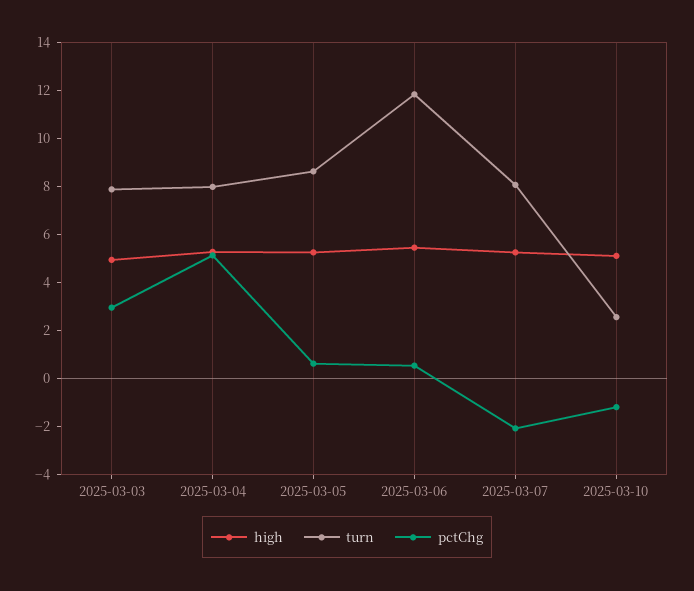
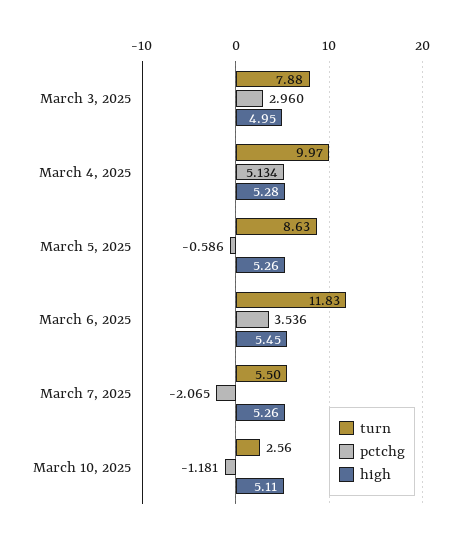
  {
    "high": {
      "2025-03-03": 4.95,
      "2025-03-04": 5.28,
      "2025-03-05": 5.26,
      "2025-03-06": 5.45,
      "2025-03-07": 5.26,
      "2025-03-10": 5.11
    },
    "turn": {
      "2025-03-03": 7.88,
-     "2025-03-04": 8,
+     "2025-03-04": 9.97,
      "2025-03-05": 8.63,
      "2025-03-06": 11.83,
-     "2025-03-07": 8,
+     "2025-03-07": 5.5,
      "2025-03-10": 2.56
    },
    "pctChg": {
      "2025-03-03": 2.96,
      "2025-03-04": 5.134,
-     "2025-03-05": 0.5,
+     "2025-03-05": -0.586,
-     "2025-03-06": 0.5,
+     "2025-03-06": 3.536,
      "2025-03-07": -2.065,
      "2025-03-10": -1.181
    }
  }

